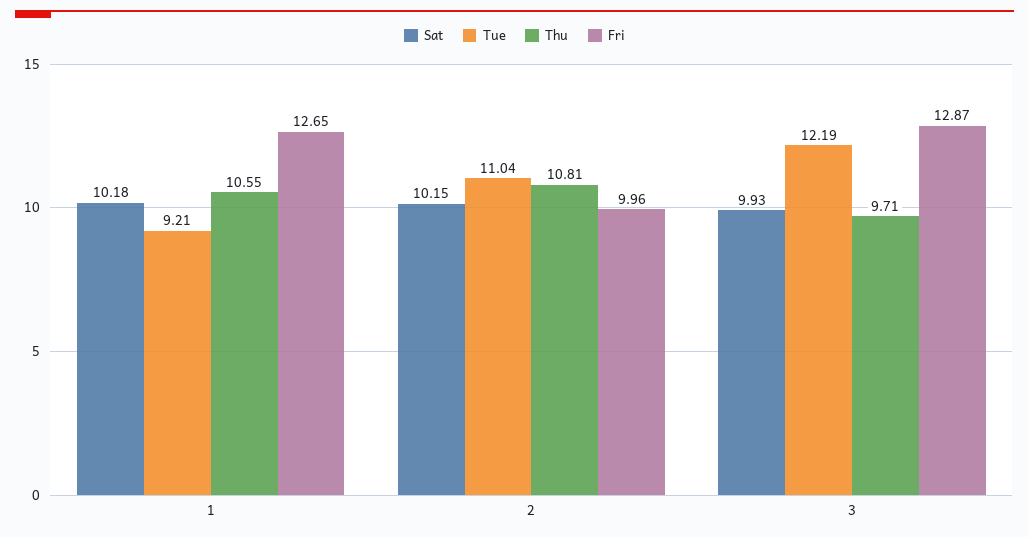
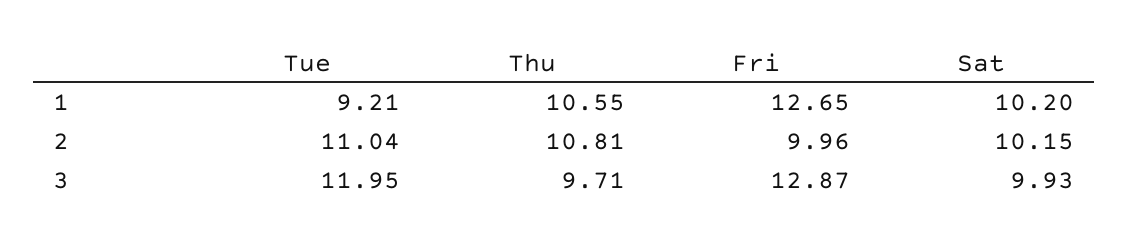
  {
    "Sat": {
-     "1": 10.18,
+     "1": 10.2,
      "2": 10.15,
      "3": 9.93
    },
    "Tue": {
      "1": 9.21,
      "2": 11.04,
-     "3": 12.19
+     "3": 11.95
    },
    "Thu": {
      "1": 10.55,
      "2": 10.81,
      "3": 9.71
    },
    "Fri": {
      "1": 12.65,
      "2": 9.96,
      "3": 12.87
    }
  }

